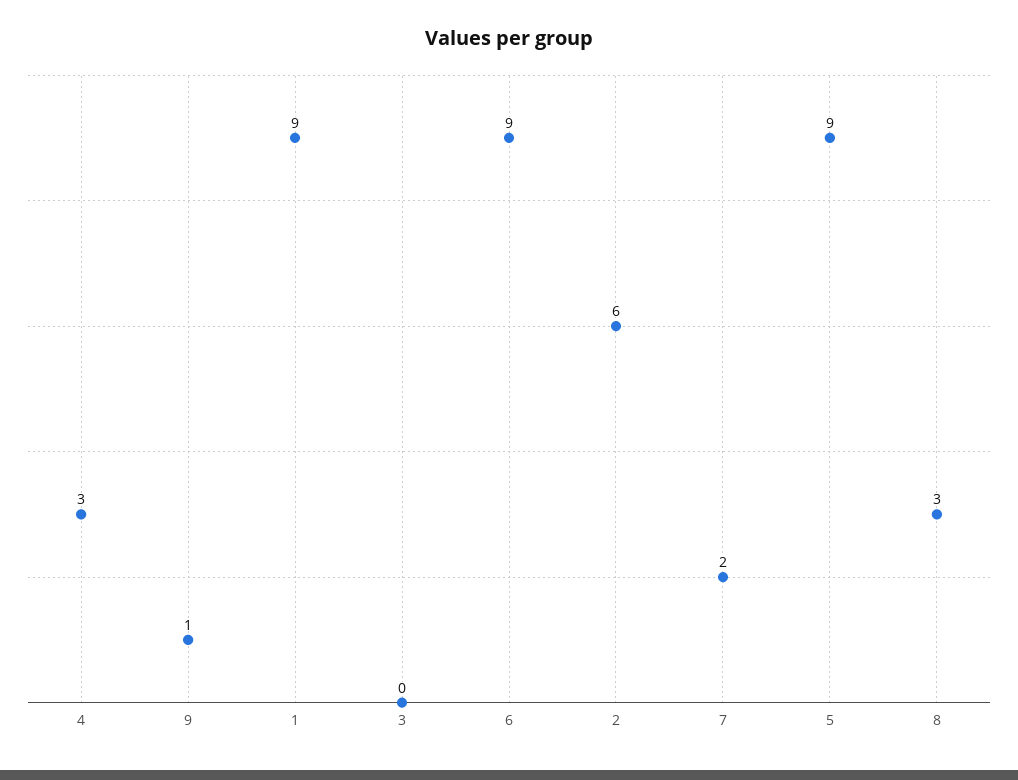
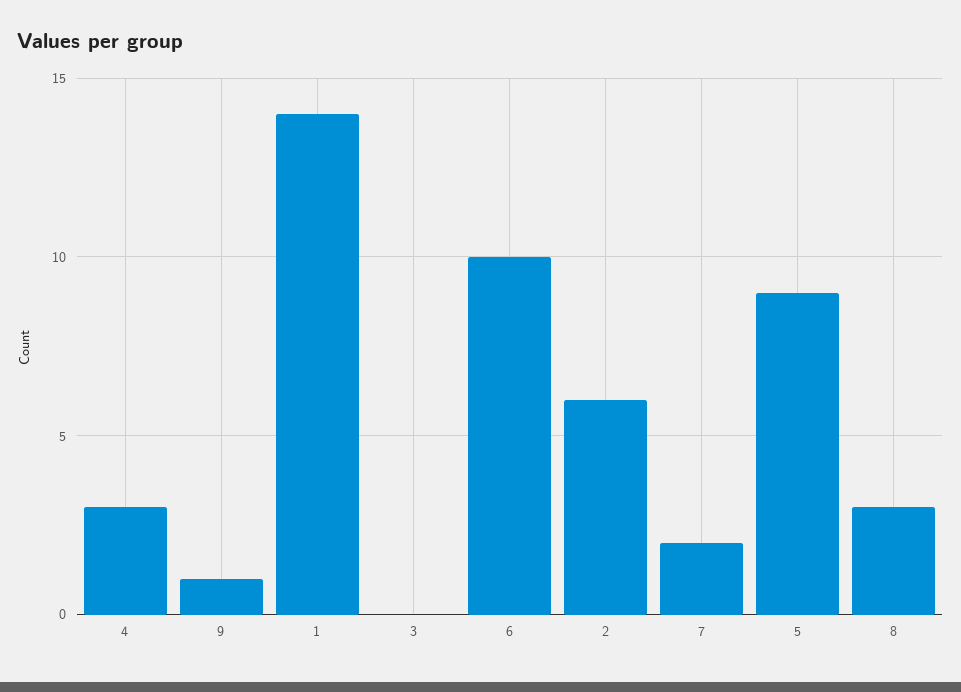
  {
    "4": 3,
    "9": 1,
-   "1": 9,
+   "1": 14,
    "3": 0,
-   "6": 9,
+   "6": 10,
    "2": 6,
    "7": 2,
    "5": 9,
    "8": 3
  }

